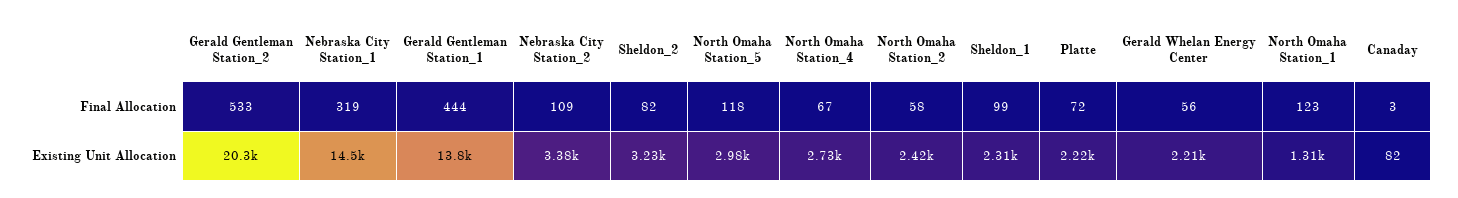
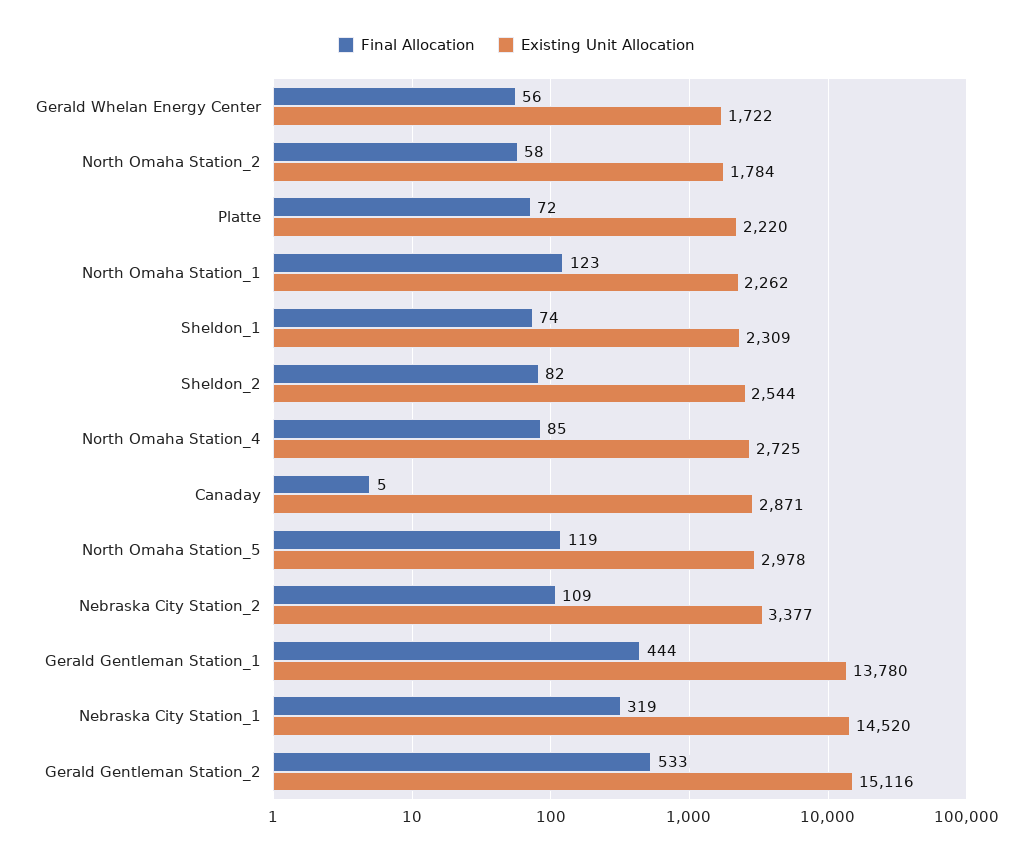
  {
    "Final Allocation": {
      "Gerald Gentleman Station_2": 533,
      "Nebraska City Station_1": 319,
      "Gerald Gentleman Station_1": 444,
      "Nebraska City Station_2": 109,
      "Sheldon_2": 82,
-     "North Omaha Station_5": 118,
+     "North Omaha Station_5": 119,
-     "North Omaha Station_4": 67,
+     "North Omaha Station_4": 85,
      "North Omaha Station_2": 58,
-     "Sheldon_1": 99,
+     "Sheldon_1": 74,
      "Platte": 72,
      "Gerald Whelan Energy Center": 56,
      "North Omaha Station_1": 123,
-     "Canaday": 3
+     "Canaday": 5
    },
    "Existing Unit Allocation": {
-     "Gerald Gentleman Station_2": 20300,
+     "Gerald Gentleman Station_2": 15116,
      "Nebraska City Station_1": 14520,
      "Gerald Gentleman Station_1": 13780,
      "Nebraska City Station_2": 3377,
-     "Sheldon_2": 3230,
+     "Sheldon_2": 2544,
      "North Omaha Station_5": 2978,
      "North Omaha Station_4": 2725,
-     "North Omaha Station_2": 2420,
+     "North Omaha Station_2": 1784,
      "Sheldon_1": 2309,
      "Platte": 2220,
-     "Gerald Whelan Energy Center": 2210,
+     "Gerald Whelan Energy Center": 1722,
-     "North Omaha Station_1": 1310,
+     "North Omaha Station_1": 2262,
-     "Canaday": 82
+     "Canaday": 2871
    }
  }

